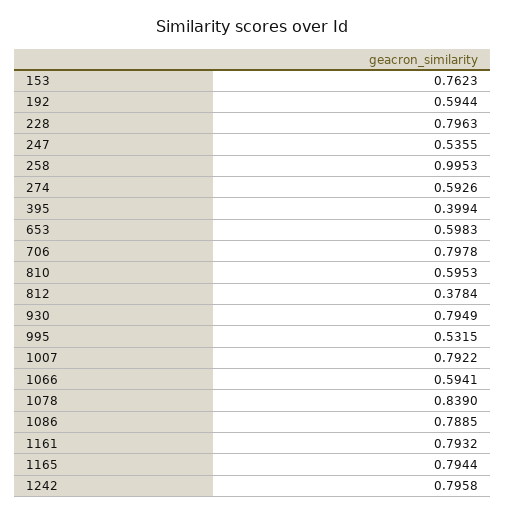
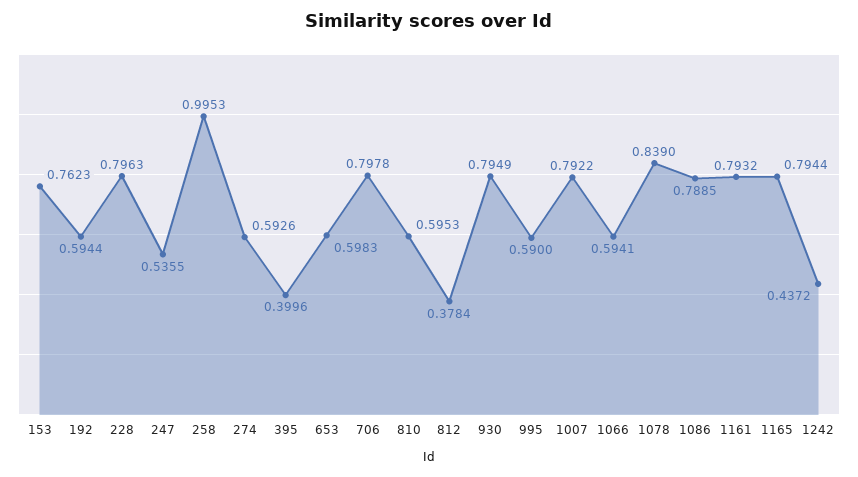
  {
    "153": 0.7623,
    "192": 0.5944,
    "228": 0.7963,
    "247": 0.5355,
    "258": 0.9953,
    "274": 0.5926,
-   "395": 0.3994,
+   "395": 0.3996,
    "653": 0.5983,
    "706": 0.7978,
    "810": 0.5953,
    "812": 0.3784,
    "930": 0.7949,
-   "995": 0.5315,
+   "995": 0.59,
    "1007": 0.7922,
    "1066": 0.5941,
    "1078": 0.839,
    "1086": 0.7885,
    "1161": 0.7932,
    "1165": 0.7944,
-   "1242": 0.7958
+   "1242": 0.4372
  }

